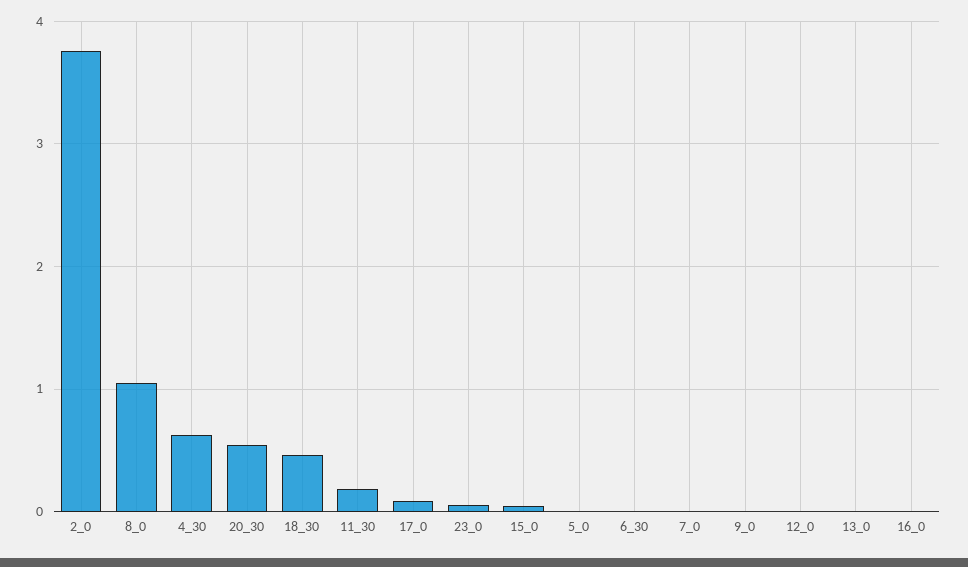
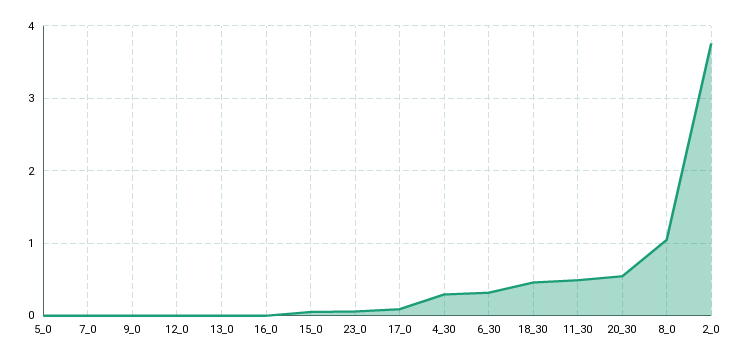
  {
    "2_0": 3.8,
    "8_0": 1,
-   "4_30": 0.6,
+   "4_30": 0.3,
    "20_30": 0.5,
    "18_30": 0.5,
-   "11_30": 0.2,
+   "11_30": 0.5,
    "17_0": 0.1,
    "23_0": 0.1,
    "15_0": 0,
    "5_0": 0,
-   "6_30": 0,
+   "6_30": 0.3,
    "7_0": 0,
    "9_0": 0,
    "12_0": 0,
    "13_0": 0,
    "16_0": 0
  }

